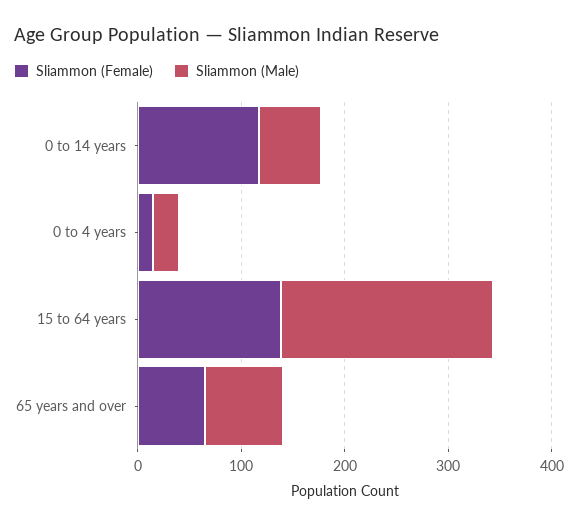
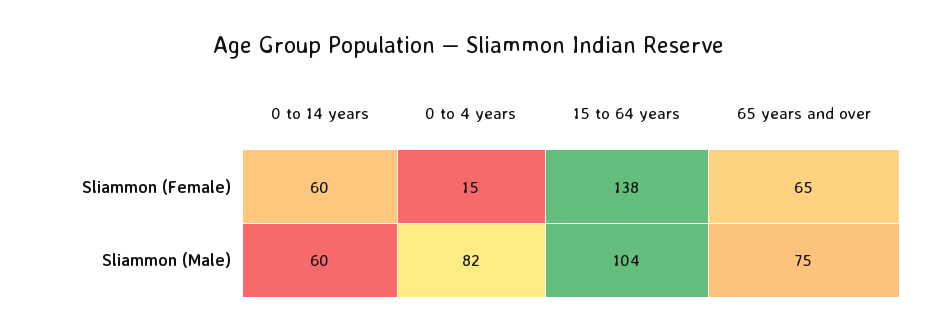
  {
    "Sliammon (Female)": {
-     "0 to 14 years": 120,
+     "0 to 14 years": 60,
      "0 to 4 years": 15,
      "15 to 64 years": 138,
      "65 years and over": 65
    },
    "Sliammon (Male)": {
      "0 to 14 years": 60,
-     "0 to 4 years": 20,
+     "0 to 4 years": 82,
-     "15 to 64 years": 200,
+     "15 to 64 years": 104,
      "65 years and over": 75
    }
  }

